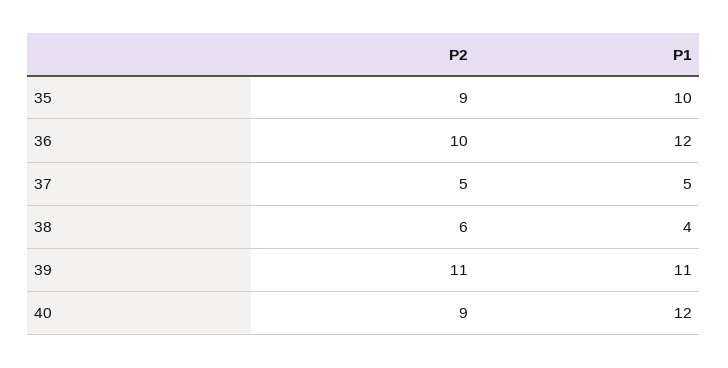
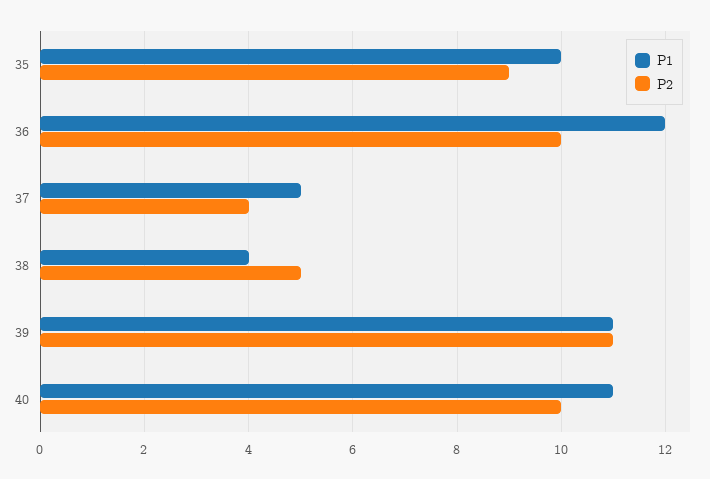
  {
    "P2": {
      "35": 9,
      "36": 10,
-     "37": 5,
+     "37": 4,
-     "38": 6,
+     "38": 5,
      "39": 11,
-     "40": 9
+     "40": 10
    },
    "P1": {
      "35": 10,
      "36": 12,
      "37": 5,
      "38": 4,
      "39": 11,
-     "40": 12
+     "40": 11
    }
  }

